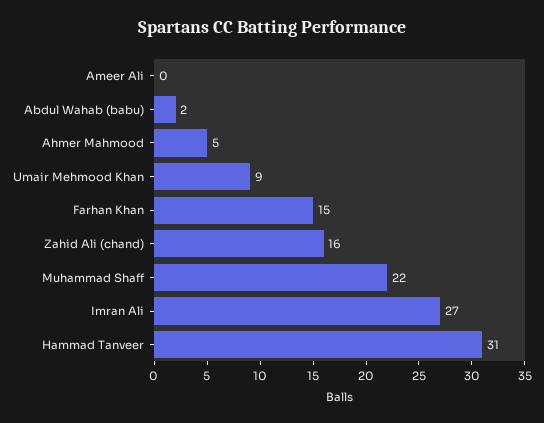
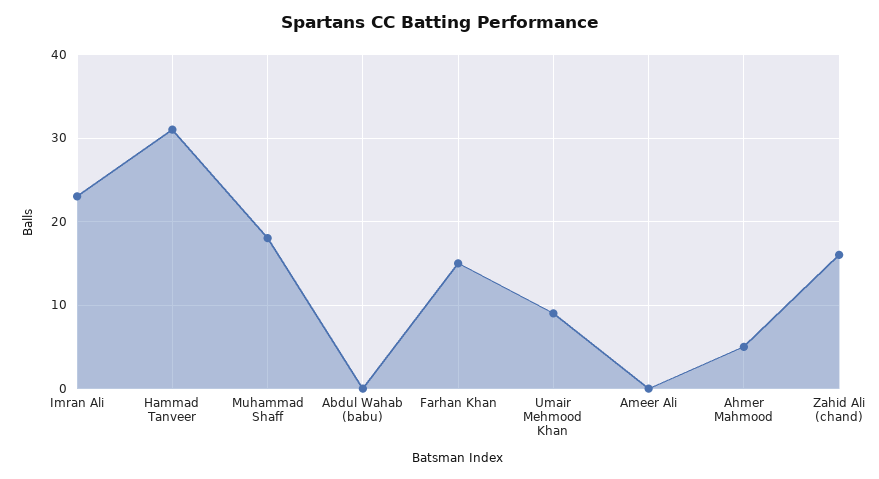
  {
    "Ameer Ali": 0,
-   "Abdul Wahab (babu)": 2,
+   "Abdul Wahab (babu)": 0,
    "Ahmer Mahmood": 5,
    "Umair Mehmood Khan": 9,
    "Farhan Khan": 15,
    "Zahid Ali (chand)": 16,
-   "Muhammad Shaff": 22,
+   "Muhammad Shaff": 18,
-   "Imran Ali": 27,
+   "Imran Ali": 23,
    "Hammad Tanveer": 31
  }

